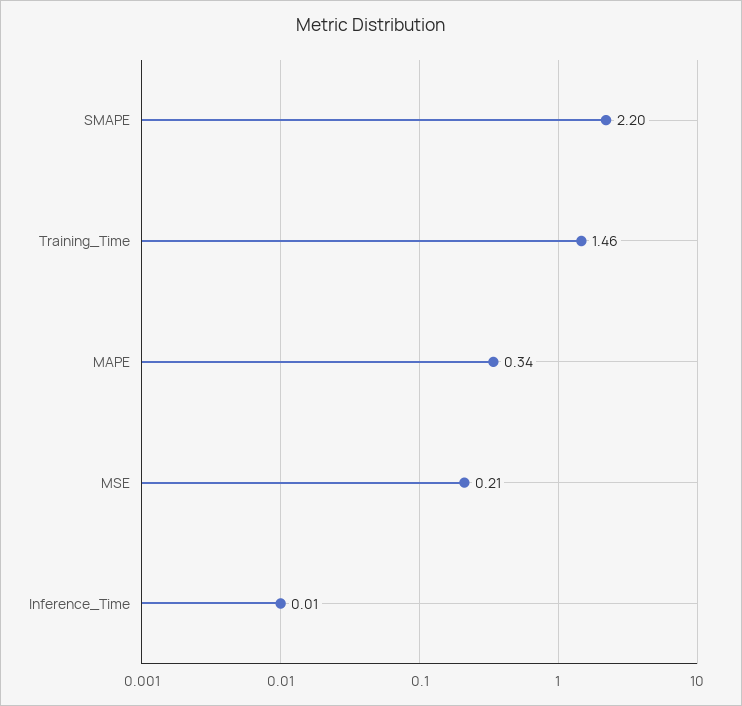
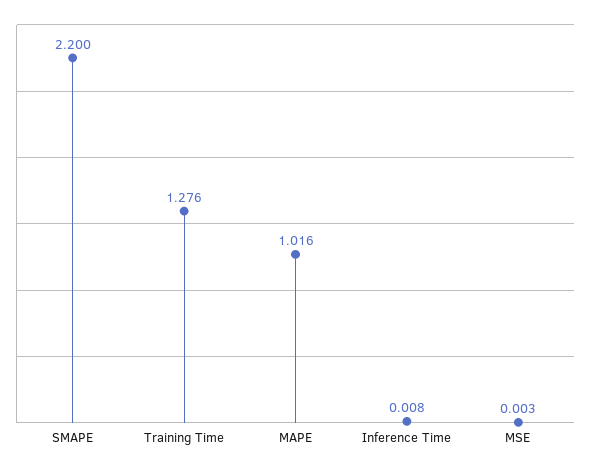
  {
    "SMAPE": 2.2,
-   "Training_Time": 1.46,
+   "Training_Time": 1.276,
-   "MAPE": 0.34,
+   "MAPE": 1.016,
-   "MSE": 0.21,
+   "MSE": 0.003,
    "Inference_Time": 0.008
  }

